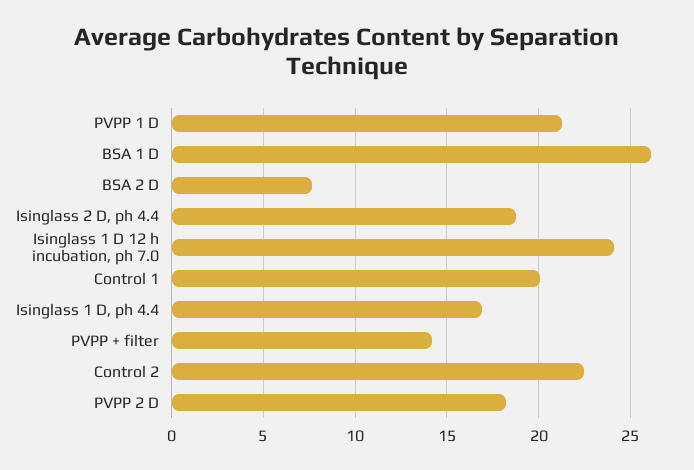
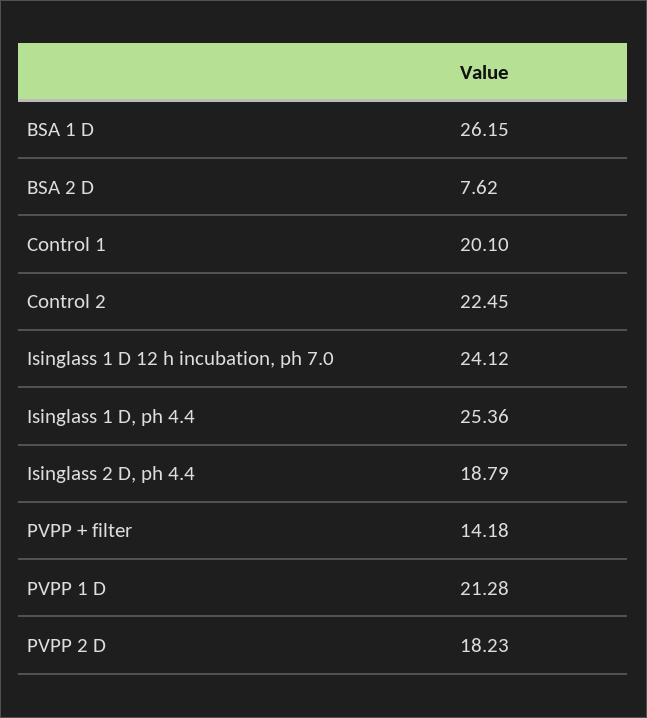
  {
    "PVPP 1 D": 21.28,
    "BSA 1 D": 26.15,
    "BSA 2 D": 7.62,
    "Isinglass 2 D, ph 4.4": 18.79,
    "Isinglass 1 D 12 h incubation, ph 7.0": 24.12,
    "Control 1": 20.1,
-   "Isinglass 1 D, ph 4.4": 17,
+   "Isinglass 1 D, ph 4.4": 25.36,
    "PVPP + filter": 14.18,
    "Control 2": 22.45,
    "PVPP 2 D": 18.23
  }

